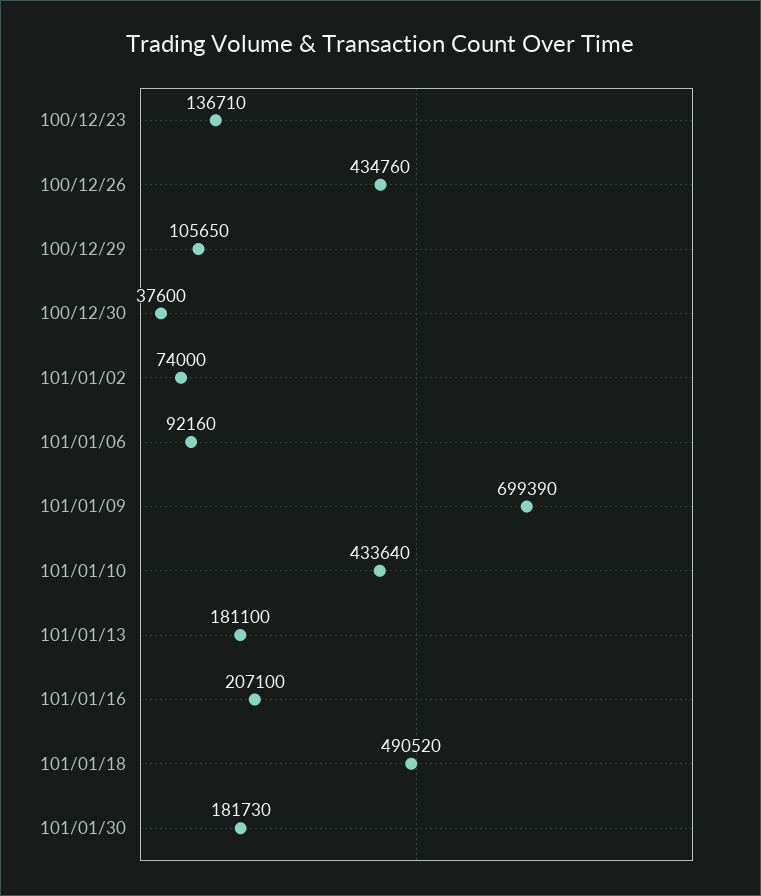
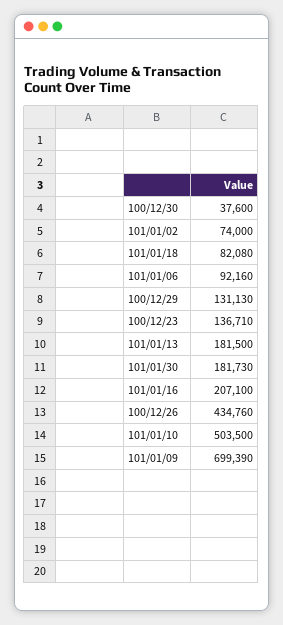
  {
    "100/12/23": 136710,
    "100/12/26": 434760,
-   "100/12/29": 105650,
+   "100/12/29": 131130,
    "100/12/30": 37600,
    "101/01/02": 74000,
    "101/01/06": 92160,
    "101/01/09": 699390,
-   "101/01/10": 433640,
+   "101/01/10": 503500,
-   "101/01/13": 181100,
+   "101/01/13": 181500,
    "101/01/16": 207100,
-   "101/01/18": 490520,
+   "101/01/18": 82080,
    "101/01/30": 181730
  }

